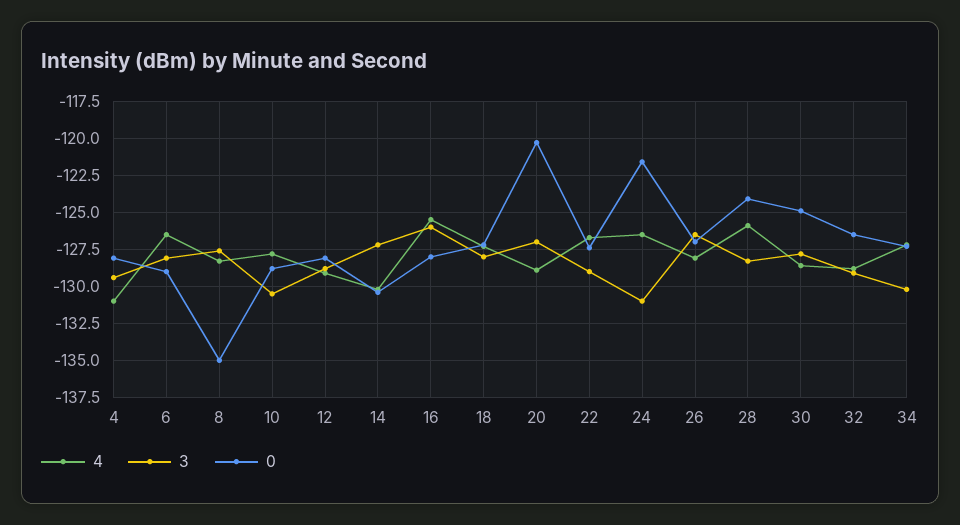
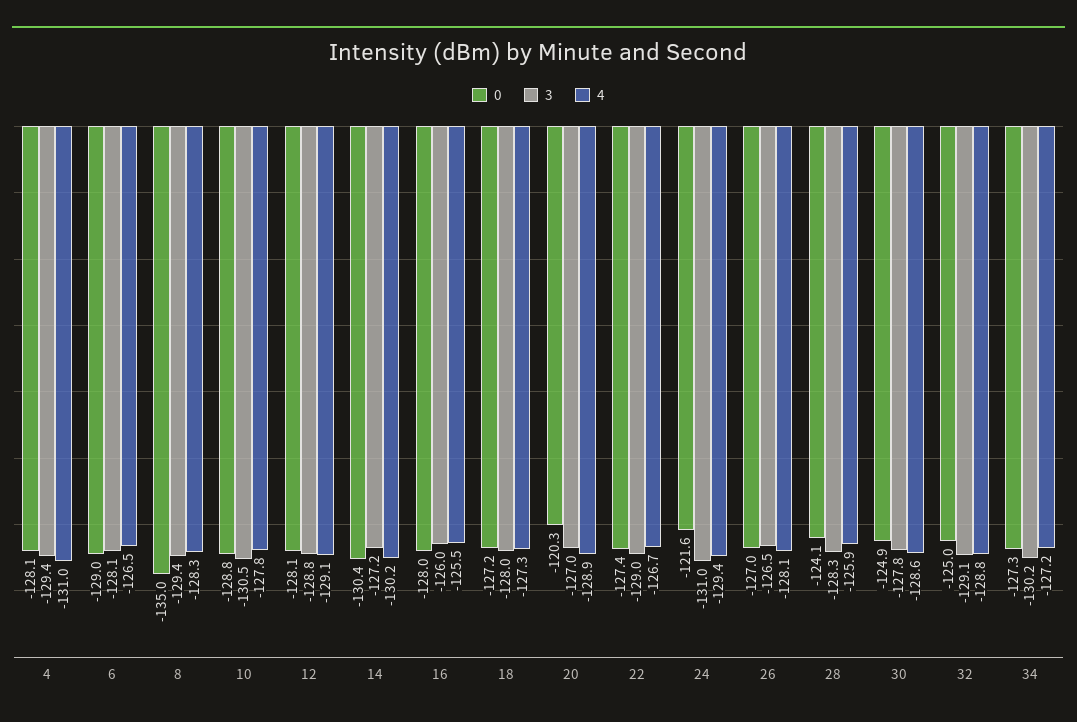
  {
    "4": {
      "4": -131,
      "6": -126.5,
      "8": -128.3,
      "10": -127.8,
      "12": -129.1,
      "14": -130.2,
      "16": -125.5,
      "18": -127.3,
      "20": -128.9,
      "22": -126.7,
-     "24": -126.5,
+     "24": -129.4,
      "26": -128.1,
      "28": -125.9,
      "30": -128.6,
      "32": -128.8,
      "34": -127.2
    },
    "3": {
      "4": -129.4,
      "6": -128.1,
-     "8": -127.5,
+     "8": -129.4,
      "10": -130.5,
      "12": -128.8,
      "14": -127.2,
      "16": -126,
      "18": -128,
      "20": -127,
      "22": -129,
      "24": -131,
      "26": -126.5,
      "28": -128.3,
      "30": -127.8,
      "32": -129.1,
      "34": -130.2
    },
    "0": {
      "4": -128.1,
      "6": -129,
      "8": -135,
      "10": -128.8,
      "12": -128.1,
      "14": -130.4,
      "16": -128,
      "18": -127.2,
      "20": -120.3,
      "22": -127.4,
      "24": -121.6,
      "26": -127,
      "28": -124.1,
      "30": -124.9,
-     "32": -126.5,
+     "32": -125,
      "34": -127.3
    }
  }

